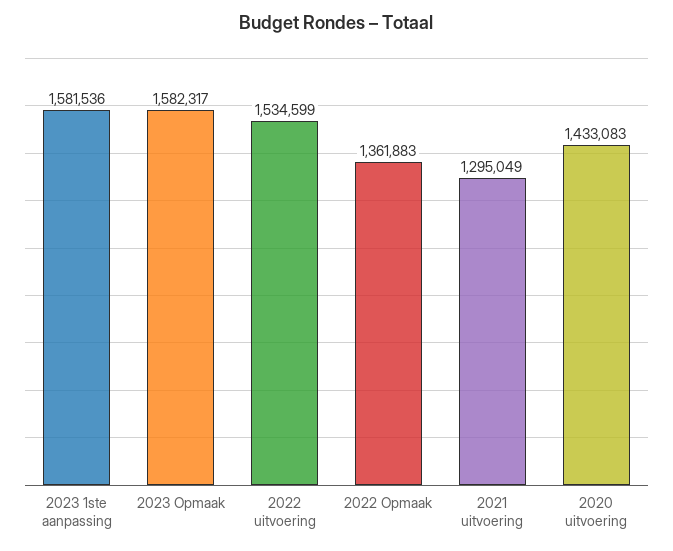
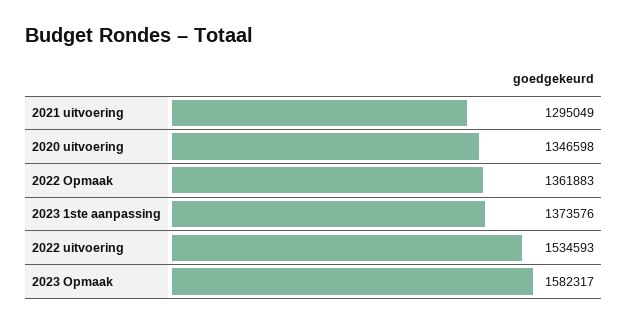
  {
-   "2023 1ste aanpassing": 1581536,
+   "2023 1ste aanpassing": 1373576,
    "2023 Opmaak": 1582317,
-   "2022 uitvoering": 1534599,
+   "2022 uitvoering": 1534593,
    "2022 Opmaak": 1361883,
    "2021 uitvoering": 1295049,
-   "2020 uitvoering": 1433083
+   "2020 uitvoering": 1346598
  }

